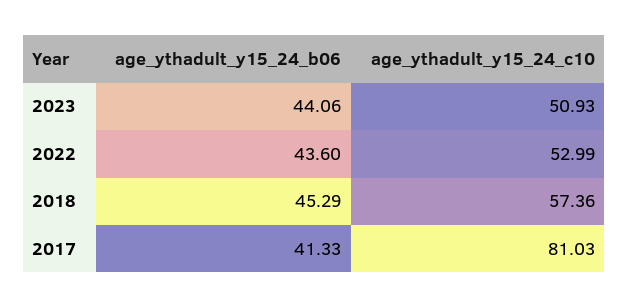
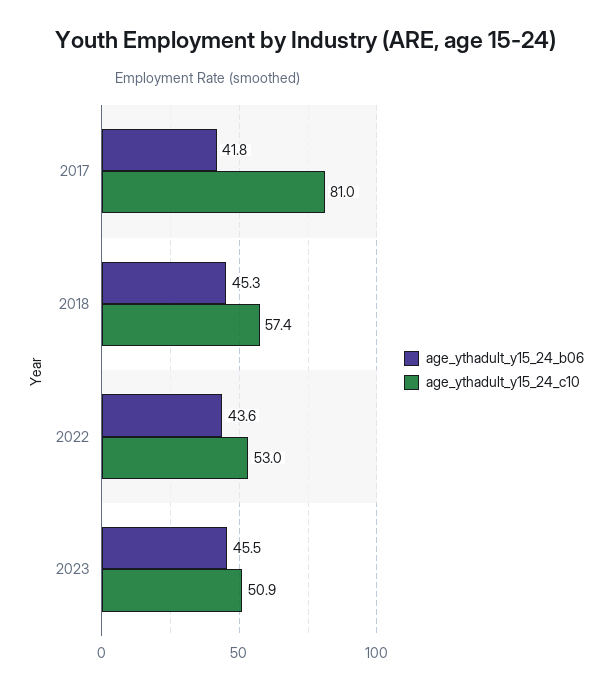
  {
    "age_ythadult_y15_24_b06": {
-     "2023": 44.06,
+     "2023": 45.5,
      "2022": 43.6,
      "2018": 45.29,
-     "2017": 41.33
+     "2017": 41.8
    },
    "age_ythadult_y15_24_c10": {
      "2023": 50.93,
      "2022": 52.99,
      "2018": 57.36,
      "2017": 81.03
    }
  }

